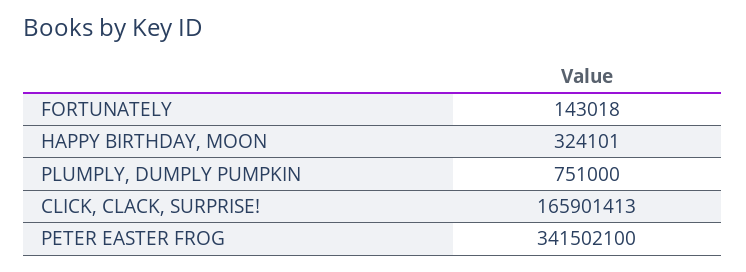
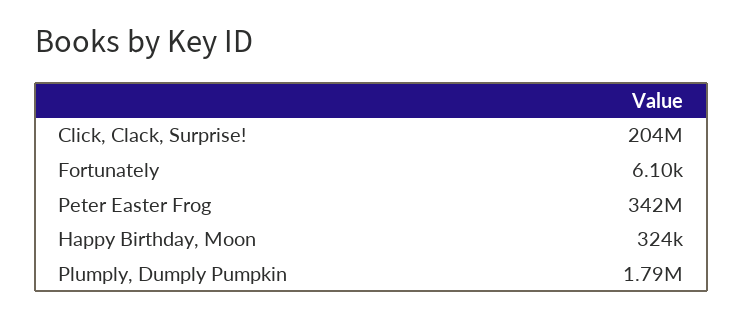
  {
-   "FORTUNATELY": 143018,
+   "FORTUNATELY": 6100,
    "HAPPY BIRTHDAY, MOON": 324101,
-   "PLUMPLY, DUMPLY PUMPKIN": 751000,
+   "PLUMPLY, DUMPLY PUMPKIN": 1790000,
-   "CLICK, CLACK, SURPRISE!": 165901413,
+   "CLICK, CLACK, SURPRISE!": 204000000,
    "PETER EASTER FROG": 341502100
  }

